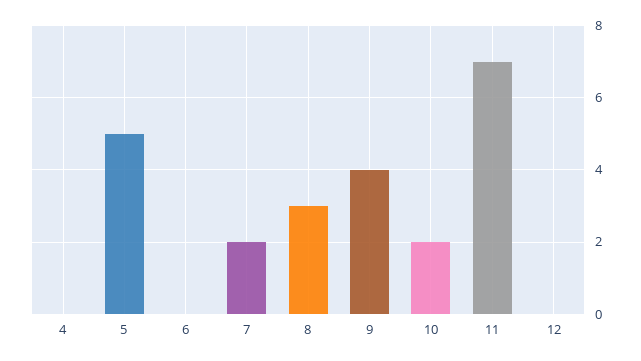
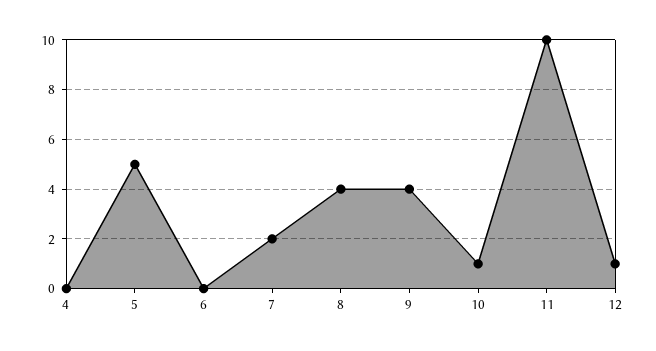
  {
    "4": 0,
    "5": 5,
    "6": 0,
    "7": 2,
-   "8": 3,
+   "8": 4,
    "9": 4,
-   "10": 2,
+   "10": 1,
-   "11": 7,
+   "11": 10,
-   "12": 0
+   "12": 1
  }

